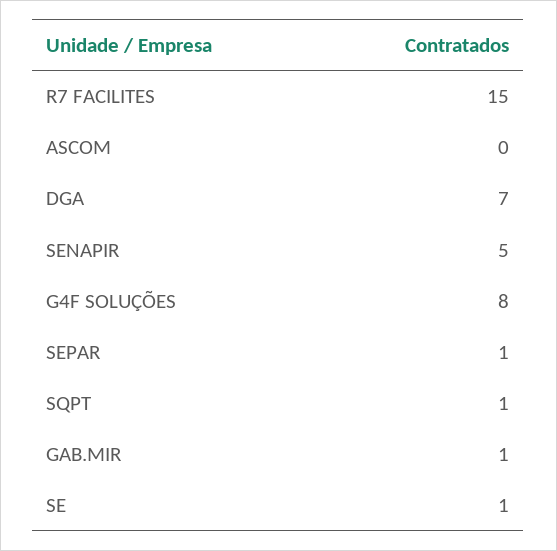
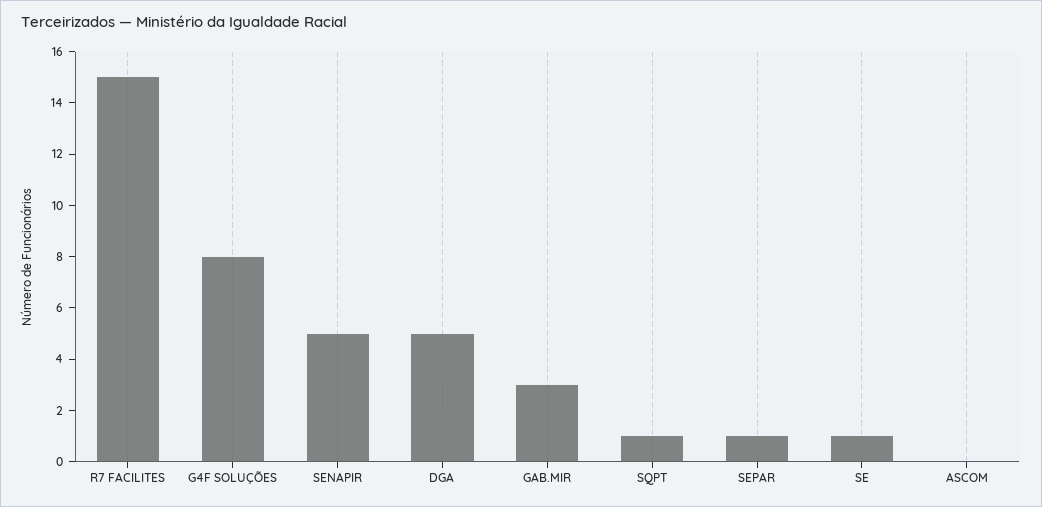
  {
    "R7 FACILITES": 15,
    "ASCOM": 0,
-   "DGA": 7,
+   "DGA": 5,
    "SENAPIR": 5,
    "G4F SOLUÇÕES": 8,
    "SEPAR": 1,
    "SQPT": 1,
-   "GAB.MIR": 1,
+   "GAB.MIR": 3,
    "SE": 1
  }

